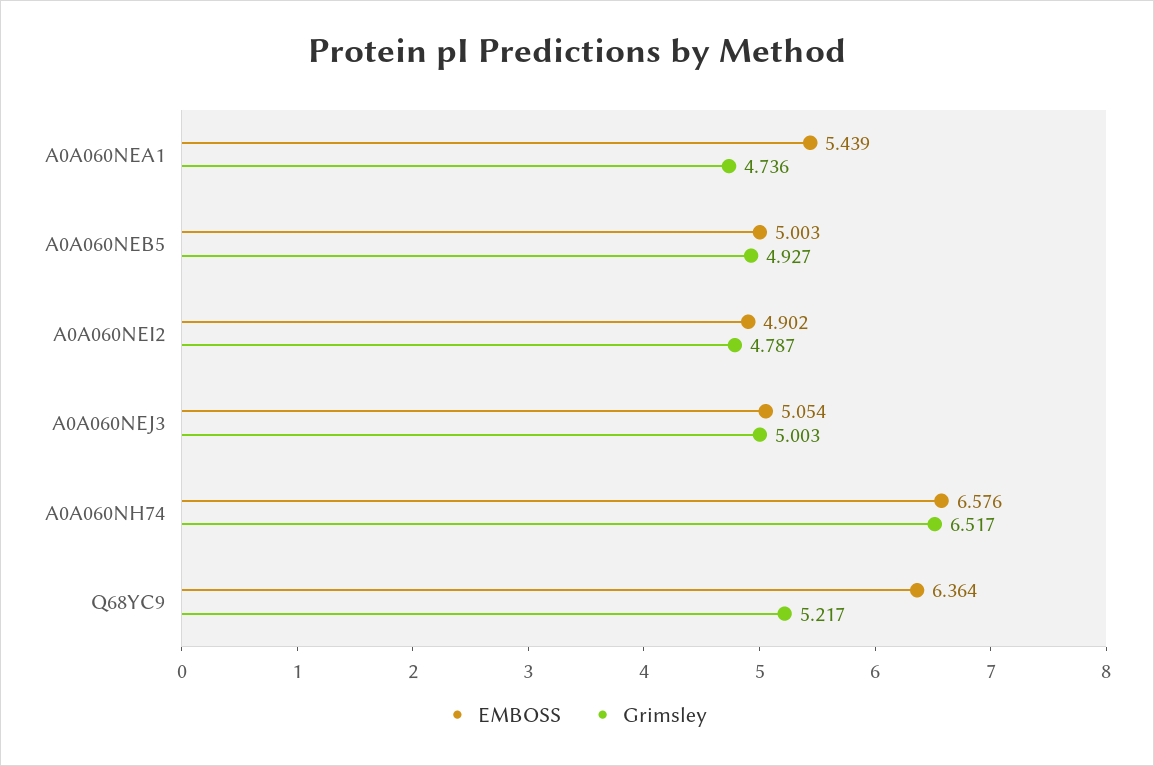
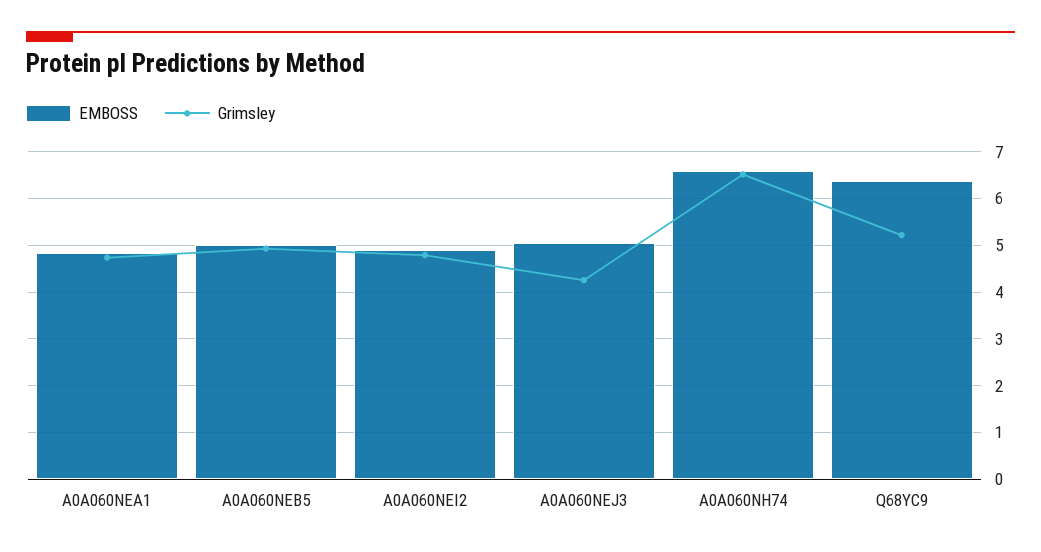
  {
    "EMBOSS": {
-     "A0A060NEA1": 5.439,
+     "A0A060NEA1": 4.8,
      "A0A060NEB5": 5.003,
      "A0A060NEI2": 4.902,
      "A0A060NEJ3": 5.054,
      "A0A060NH74": 6.576,
      "Q68YC9": 6.364
    },
    "Grimsley": {
      "A0A060NEA1": 4.736,
      "A0A060NEB5": 4.927,
      "A0A060NEI2": 4.787,
-     "A0A060NEJ3": 5.003,
+     "A0A060NEJ3": 4.2,
      "A0A060NH74": 6.517,
      "Q68YC9": 5.217
    }
  }

